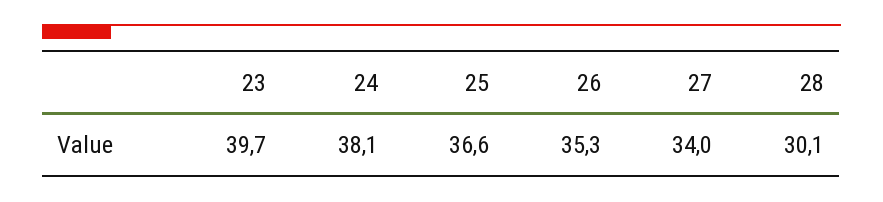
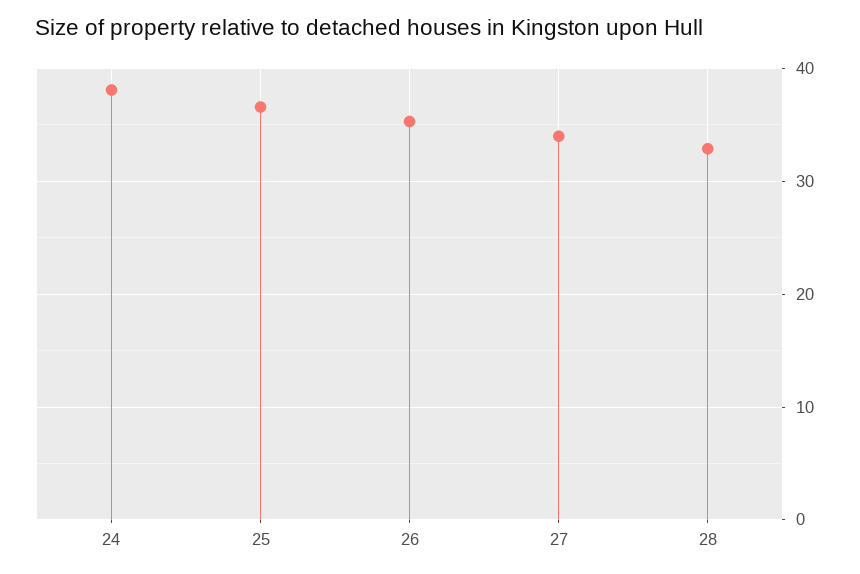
  {
-   "23": 39.7,
    "24": 38.1,
    "25": 36.6,
    "26": 35.3,
    "27": 34,
-   "28": 30.1
+   "28": 33
  }

